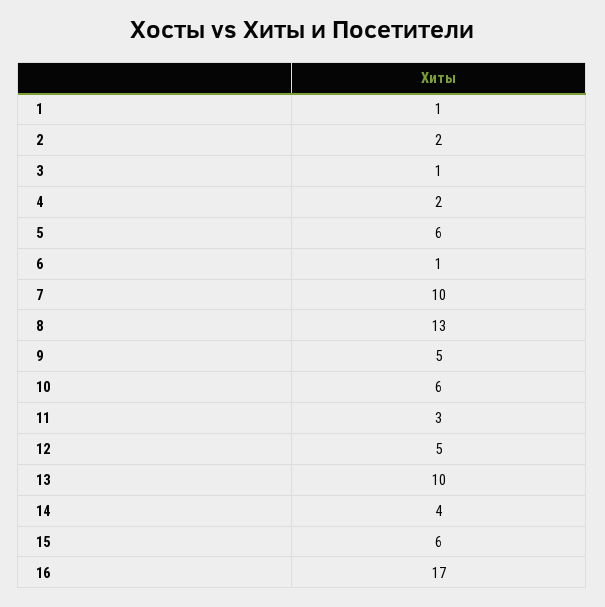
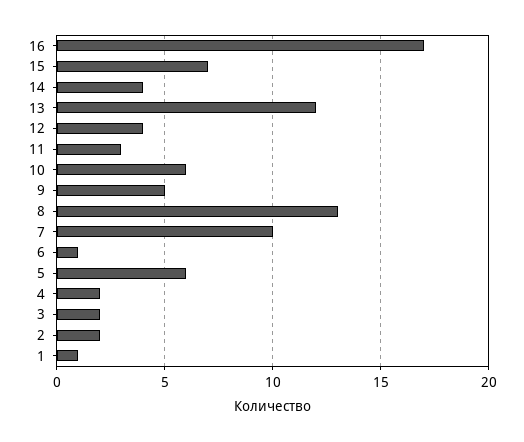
  {
    "1": 1,
    "2": 2,
-   "3": 1,
+   "3": 2,
    "4": 2,
    "5": 6,
    "6": 1,
    "7": 10,
    "8": 13,
    "9": 5,
    "10": 6,
    "11": 3,
-   "12": 5,
+   "12": 4,
-   "13": 10,
+   "13": 12,
    "14": 4,
-   "15": 6,
+   "15": 7,
    "16": 17
  }

